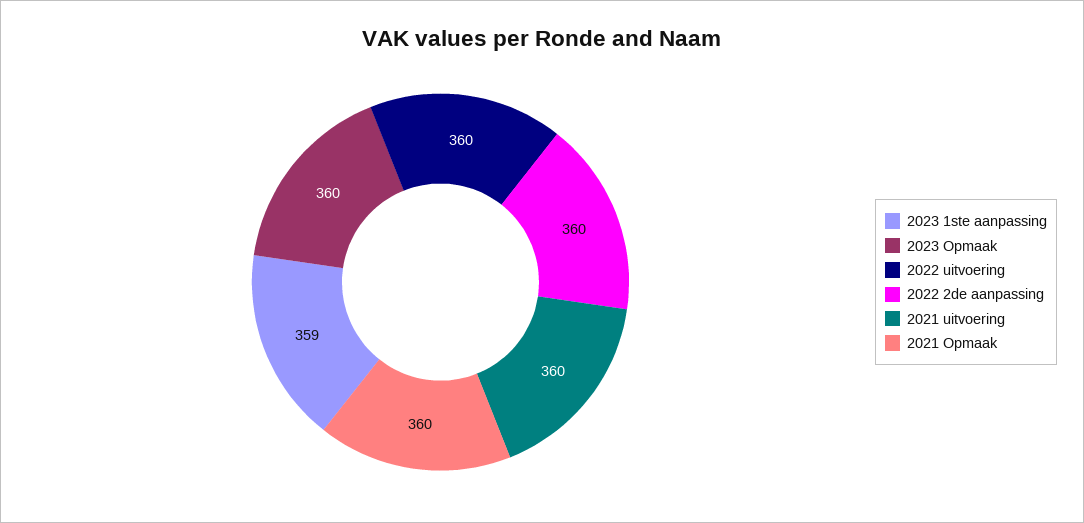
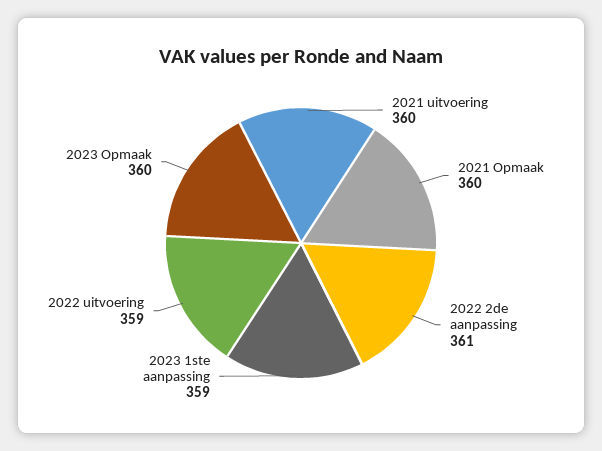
  {
    "2023 1ste aanpassing": 359,
    "2023 Opmaak": 360,
-   "2022 uitvoering": 360,
+   "2022 uitvoering": 359,
-   "2022 2de aanpassing": 360,
+   "2022 2de aanpassing": 361,
    "2021 uitvoering": 360,
    "2021 Opmaak": 360
  }

